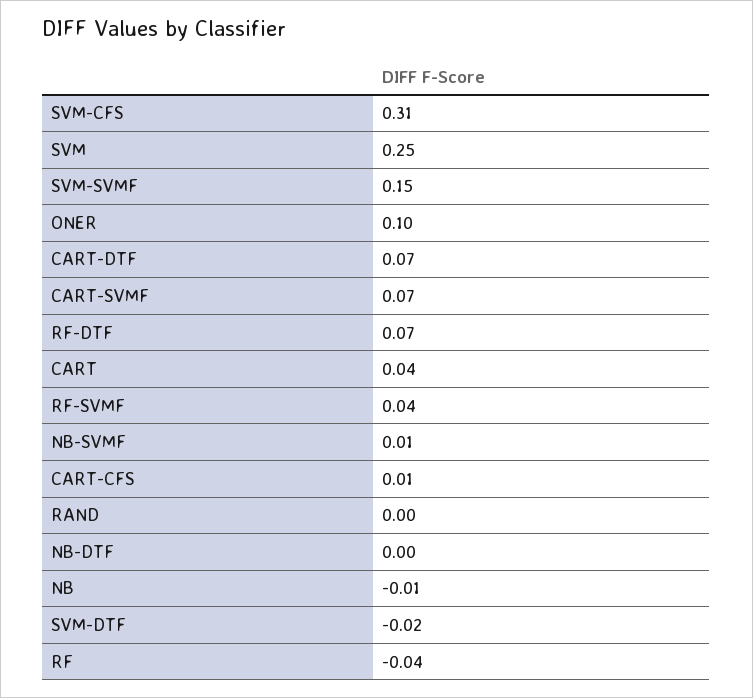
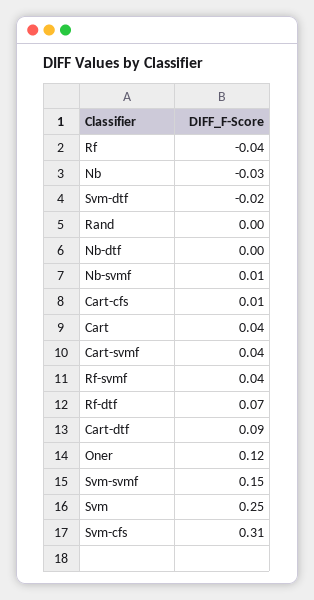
  {
    "SVM-CFS": 0.31,
    "SVM": 0.25,
    "SVM-SVMF": 0.15,
-   "ONER": 0.1,
+   "ONER": 0.12,
-   "CART-DTF": 0.07,
+   "CART-DTF": 0.09,
-   "CART-SVMF": 0.07,
+   "CART-SVMF": 0.04,
    "RF-DTF": 0.07,
    "CART": 0.04,
    "RF-SVMF": 0.04,
    "NB-SVMF": 0.01,
    "CART-CFS": 0.01,
    "RAND": 0,
    "NB-DTF": 0,
-   "NB": -0.01,
+   "NB": -0.03,
    "SVM-DTF": -0.02,
    "RF": -0.04
  }

